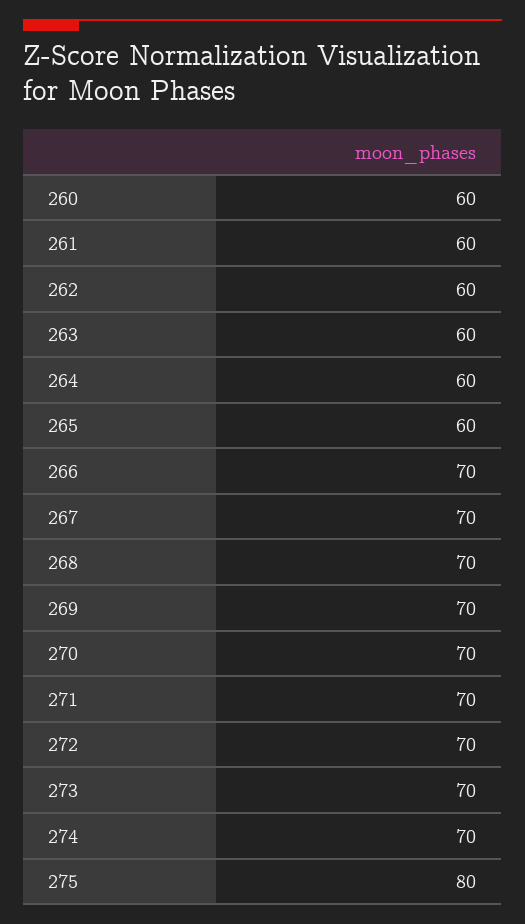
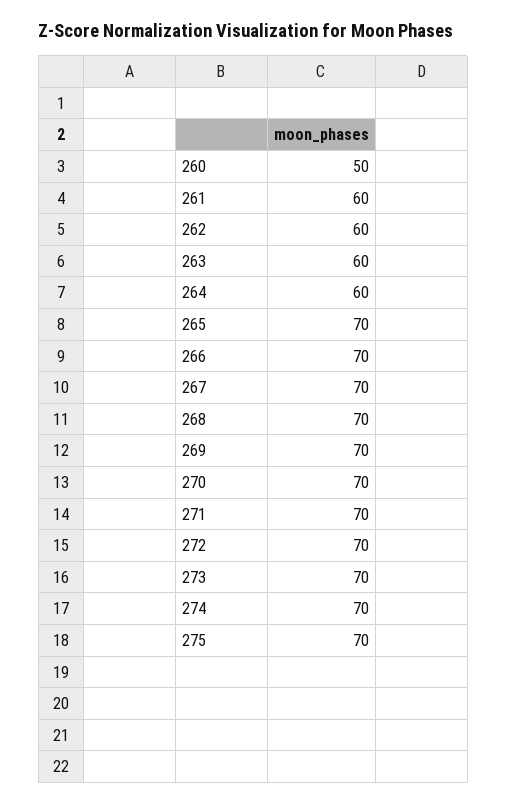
  {
-   "260": 60,
+   "260": 50,
    "261": 60,
    "262": 60,
    "263": 60,
    "264": 60,
-   "265": 60,
+   "265": 70,
    "266": 70,
    "267": 70,
    "268": 70,
    "269": 70,
    "270": 70,
    "271": 70,
    "272": 70,
    "273": 70,
    "274": 70,
-   "275": 80
+   "275": 70
  }

